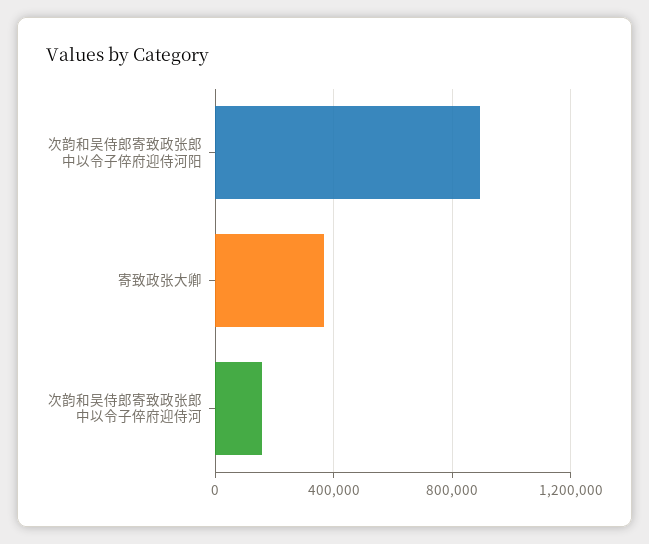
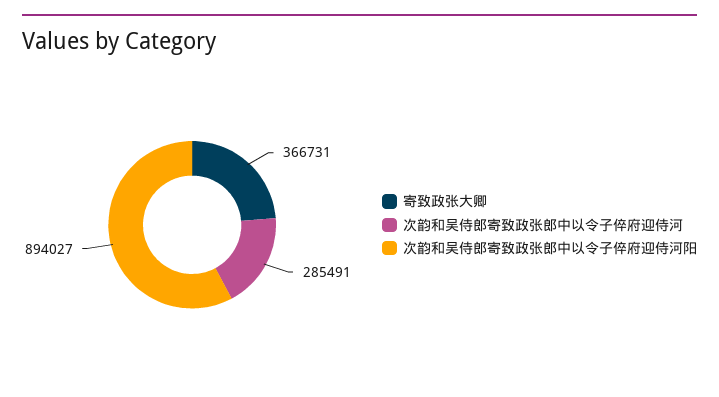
  {
    "次韵和吴侍郎寄致政张郎中以令子倅府迎侍河阳": 894027,
    "寄致政张大卿": 366731,
-   "次韵和吴侍郎寄致政张郎中以令子倅府迎侍河": 150000
+   "次韵和吴侍郎寄致政张郎中以令子倅府迎侍河": 285491
  }

